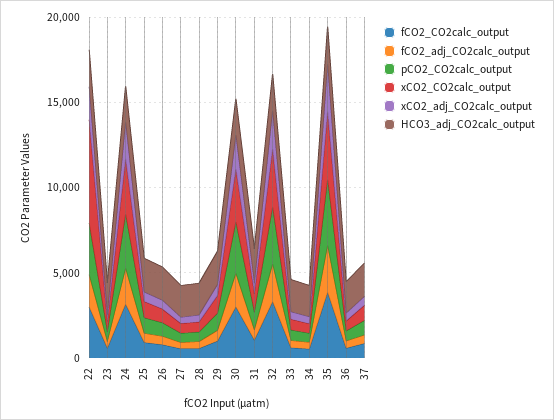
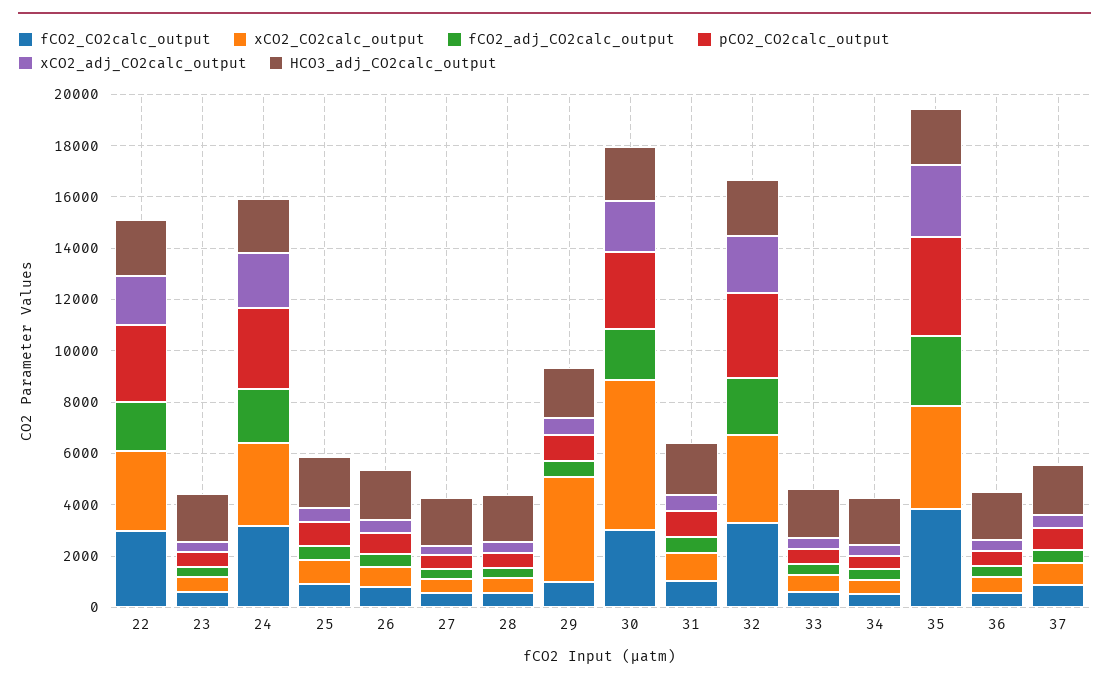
  {
    "fCO2_CO2calc_output": {
      "22": 3000,
      "23": 500,
      "24": 3000,
      "25": 1000,
      "26": 1000,
      "27": 500,
      "28": 500,
      "29": 1000,
      "30": 3000,
      "31": 1000,
      "32": 3500,
      "33": 500,
      "34": 500,
      "35": 4000,
      "36": 500,
      "37": 1000
    },
    "fCO2_adj_CO2calc_output": {
      "22": 2000,
      "23": 500,
      "24": 2000,
      "25": 500,
      "26": 500,
      "27": 500,
      "28": 500,
      "29": 500,
      "30": 2000,
      "31": 500,
      "32": 2000,
      "33": 500,
      "34": 500,
      "35": 2500,
      "36": 500,
      "37": 500
    },
    "pCO2_CO2calc_output": {
      "22": 3000,
      "23": 500,
      "24": 3000,
      "25": 1000,
      "26": 1000,
      "27": 500,
      "28": 500,
      "29": 1000,
      "30": 3000,
      "31": 1000,
      "32": 3500,
      "33": 500,
      "34": 500,
      "35": 4000,
      "36": 500,
      "37": 1000
    },
    "xCO2_CO2calc_output": {
-     "22": 6000,
+     "22": 3000,
      "23": 500,
      "24": 3500,
      "25": 1000,
      "26": 1000,
      "27": 500,
      "28": 500,
-     "29": 1000,
+     "29": 4000,
-     "30": 3000,
+     "30": 6000,
      "31": 1000,
      "32": 3500,
      "33": 500,
      "34": 500,
      "35": 4000,
      "36": 500,
      "37": 1000
    },
    "xCO2_adj_CO2calc_output": {
      "22": 2000,
      "23": 500,
      "24": 2000,
      "25": 500,
      "26": 500,
      "27": 500,
      "28": 500,
      "29": 500,
      "30": 2000,
      "31": 500,
      "32": 2000,
      "33": 500,
      "34": 500,
      "35": 3000,
      "36": 500,
      "37": 500
    },
    "HCO3_adj_CO2calc_output": {
      "22": 2000,
      "23": 2000,
      "24": 2000,
      "25": 2000,
      "26": 2000,
      "27": 2000,
      "28": 2000,
      "29": 2000,
      "30": 2000,
      "31": 2000,
      "32": 2000,
      "33": 2000,
      "34": 2000,
      "35": 2000,
      "36": 2000,
      "37": 2000
    }
  }

